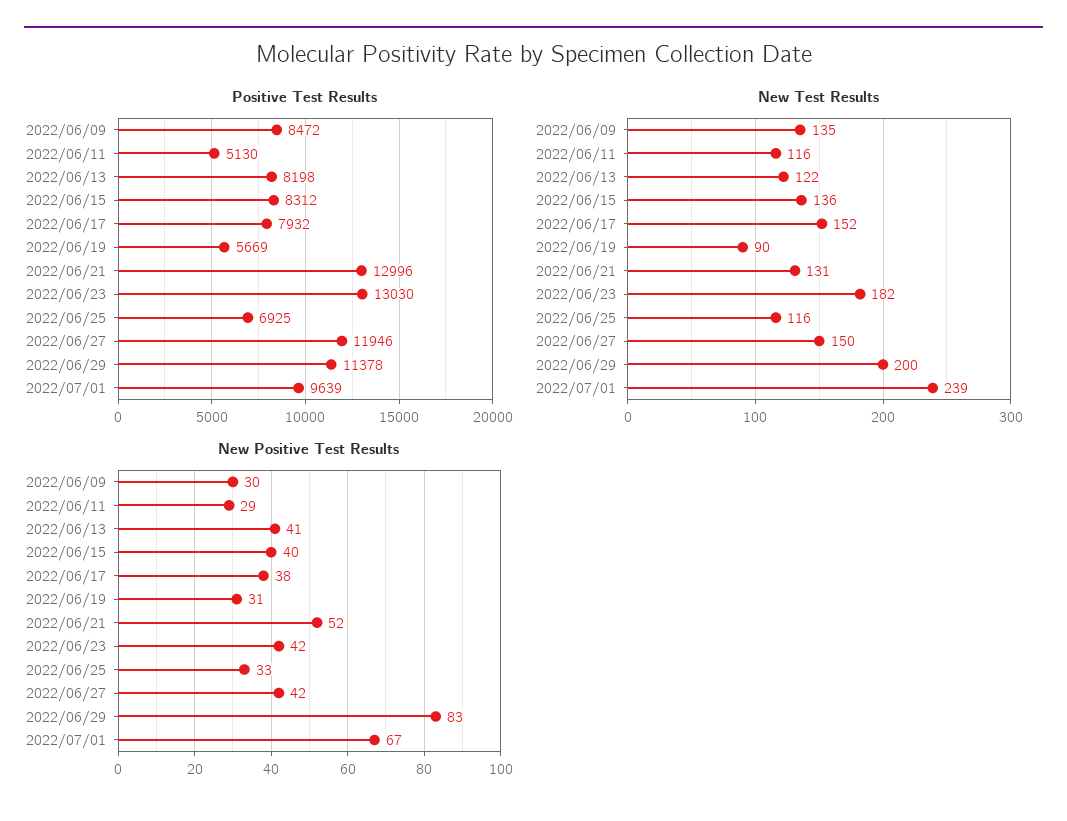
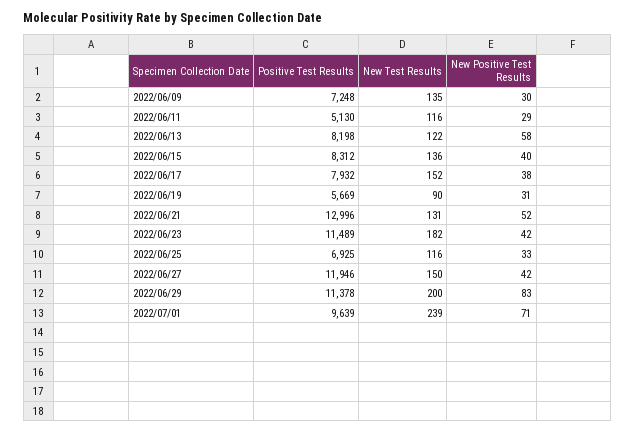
  {
    "Positive Test Results": {
-     "2022/06/09": 8472,
+     "2022/06/09": 7248,
      "2022/06/11": 5130,
      "2022/06/13": 8198,
      "2022/06/15": 8312,
      "2022/06/17": 7932,
      "2022/06/19": 5669,
      "2022/06/21": 12996,
-     "2022/06/23": 13030,
+     "2022/06/23": 11489,
      "2022/06/25": 6925,
      "2022/06/27": 11946,
      "2022/06/29": 11378,
      "2022/07/01": 9639
    },
    "New Test Results": {
      "2022/06/09": 135,
      "2022/06/11": 116,
      "2022/06/13": 122,
      "2022/06/15": 136,
      "2022/06/17": 152,
      "2022/06/19": 90,
      "2022/06/21": 131,
      "2022/06/23": 182,
      "2022/06/25": 116,
      "2022/06/27": 150,
      "2022/06/29": 200,
      "2022/07/01": 239
    },
    "New Positive Test Results": {
      "2022/06/09": 30,
      "2022/06/11": 29,
-     "2022/06/13": 41,
+     "2022/06/13": 58,
      "2022/06/15": 40,
      "2022/06/17": 38,
      "2022/06/19": 31,
      "2022/06/21": 52,
      "2022/06/23": 42,
      "2022/06/25": 33,
      "2022/06/27": 42,
      "2022/06/29": 83,
-     "2022/07/01": 67
+     "2022/07/01": 71
    }
  }

